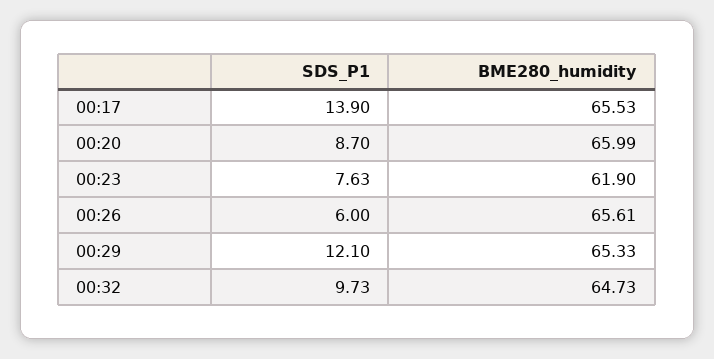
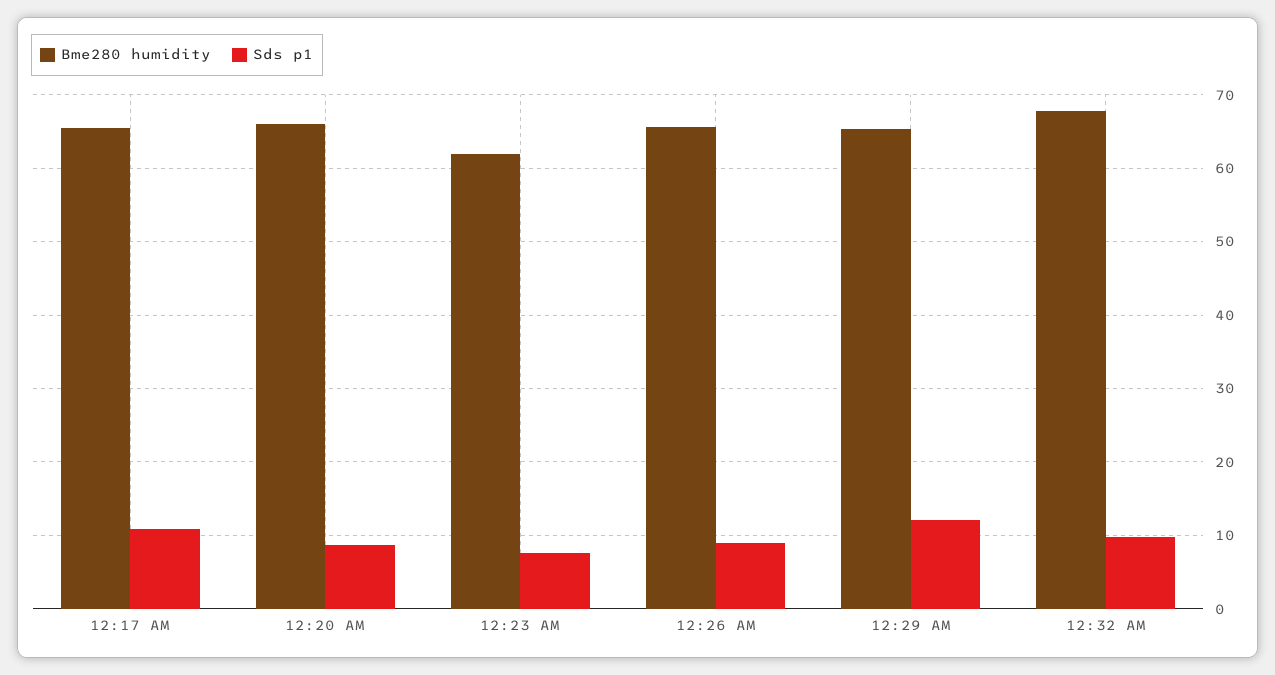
  {
    "SDS_P1": {
-     "00:17": 13.9,
+     "00:17": 11,
      "00:20": 8.7,
      "00:23": 7.63,
-     "00:26": 6,
+     "00:26": 9,
      "00:29": 12.1,
      "00:32": 9.73
    },
    "BME280_humidity": {
      "00:17": 65.53,
      "00:20": 65.99,
      "00:23": 61.9,
      "00:26": 65.61,
      "00:29": 65.33,
-     "00:32": 64.73
+     "00:32": 68
    }
  }

